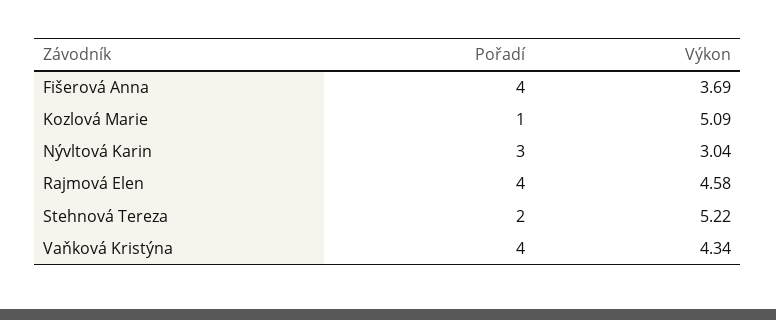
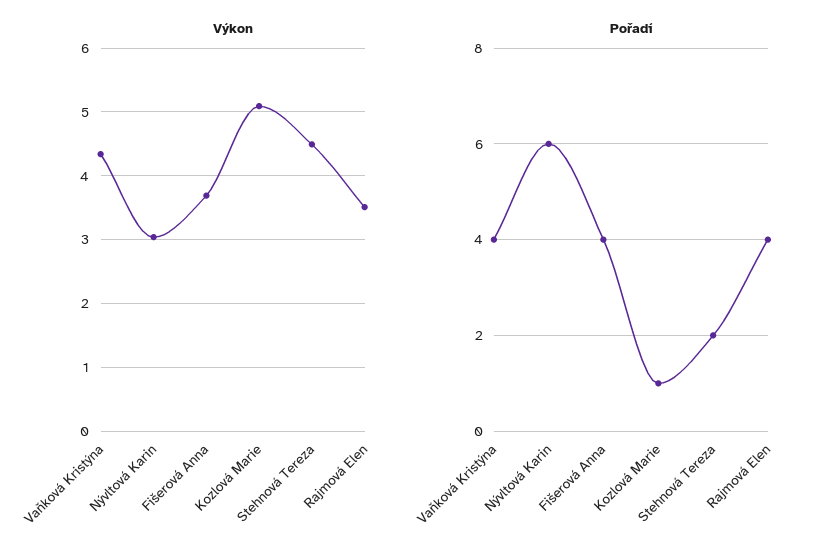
  {
    "Pořadí": {
      "Fišerová Anna": 4,
      "Kozlová Marie": 1,
-     "Nývltová Karin": 3,
+     "Nývltová Karin": 6,
      "Rajmová Elen": 4,
      "Stehnová Tereza": 2,
      "Vaňková Kristýna": 4
    },
    "Výkon": {
      "Fišerová Anna": 3.69,
      "Kozlová Marie": 5.09,
      "Nývltová Karin": 3.04,
-     "Rajmová Elen": 4.58,
+     "Rajmová Elen": 3.5,
-     "Stehnová Tereza": 5.22,
+     "Stehnová Tereza": 4.5,
      "Vaňková Kristýna": 4.34
    }
  }

